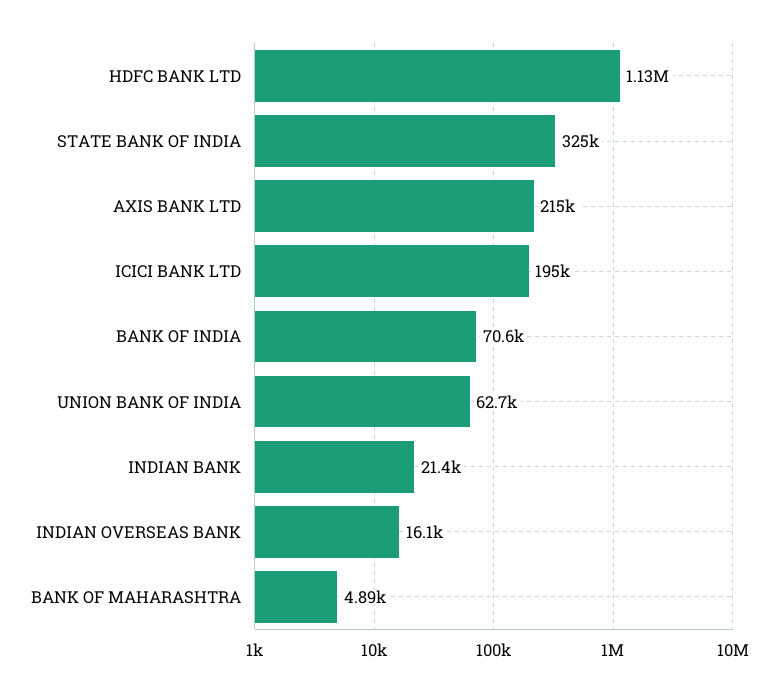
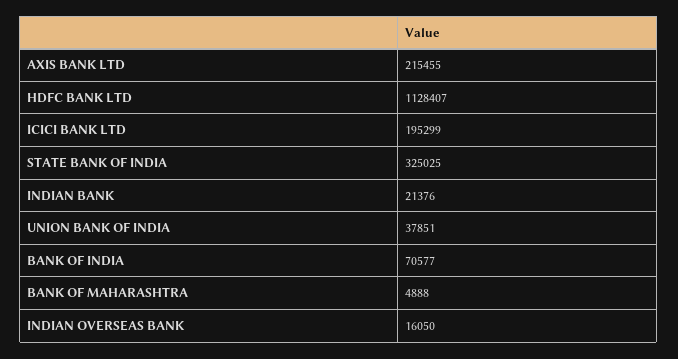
  {
    "HDFC BANK LTD": 1128407,
    "STATE BANK OF INDIA": 325025,
    "AXIS BANK LTD": 215455,
    "ICICI BANK LTD": 195299,
    "BANK OF INDIA": 70577,
-   "UNION BANK OF INDIA": 62700,
+   "UNION BANK OF INDIA": 37851,
    "INDIAN BANK": 21376,
    "INDIAN OVERSEAS BANK": 16050,
    "BANK OF MAHARASHTRA": 4888
  }

